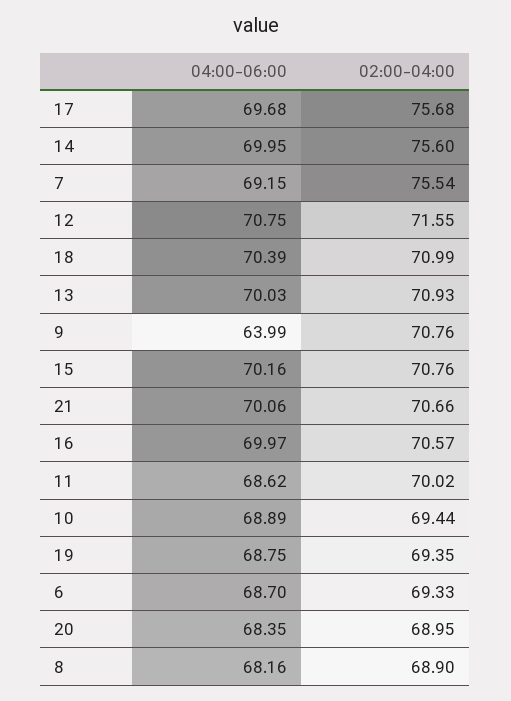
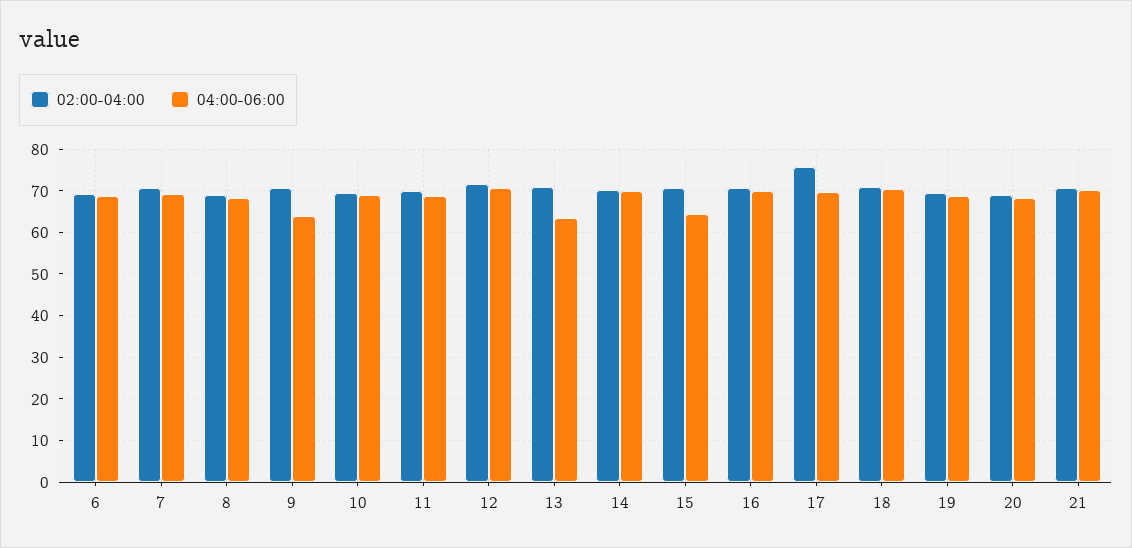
  {
    "04:00-06:00": {
      "17": 69.68,
      "14": 69.95,
      "7": 69.15,
      "12": 70.75,
      "18": 70.39,
-     "13": 70.03,
+     "13": 64,
      "9": 63.99,
-     "15": 70.16,
+     "15": 64,
      "21": 70.06,
      "16": 69.97,
      "11": 68.62,
      "10": 68.89,
      "19": 68.75,
      "6": 68.7,
      "20": 68.35,
      "8": 68.16
    },
    "02:00-04:00": {
      "17": 75.68,
-     "14": 75.6,
+     "14": 70,
-     "7": 75.54,
+     "7": 70,
      "12": 71.55,
      "18": 70.99,
      "13": 70.93,
      "9": 70.76,
      "15": 70.76,
      "21": 70.66,
      "16": 70.57,
      "11": 70.02,
      "10": 69.44,
      "19": 69.35,
      "6": 69.33,
      "20": 68.95,
      "8": 68.9
    }
  }

